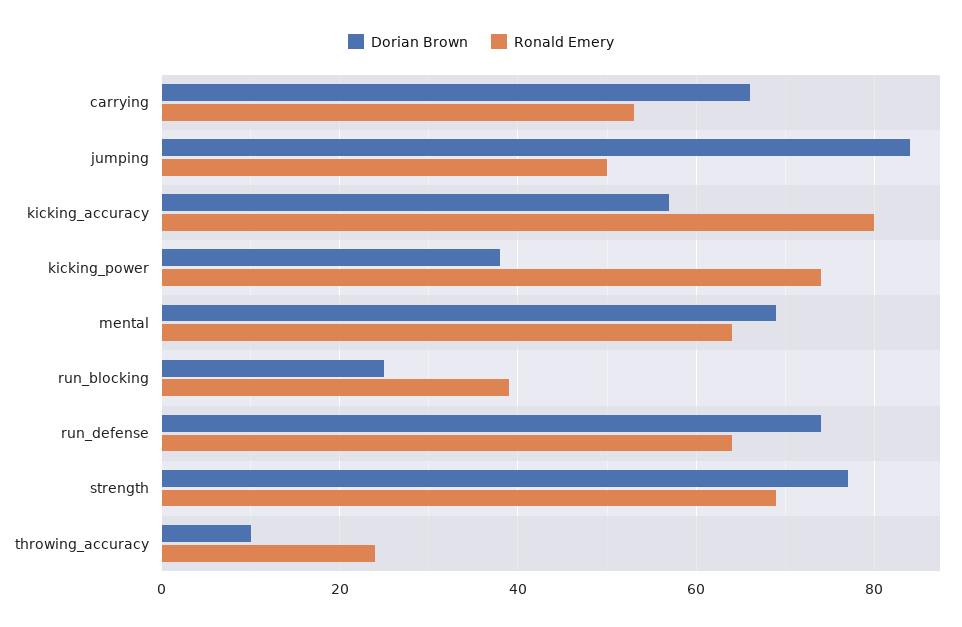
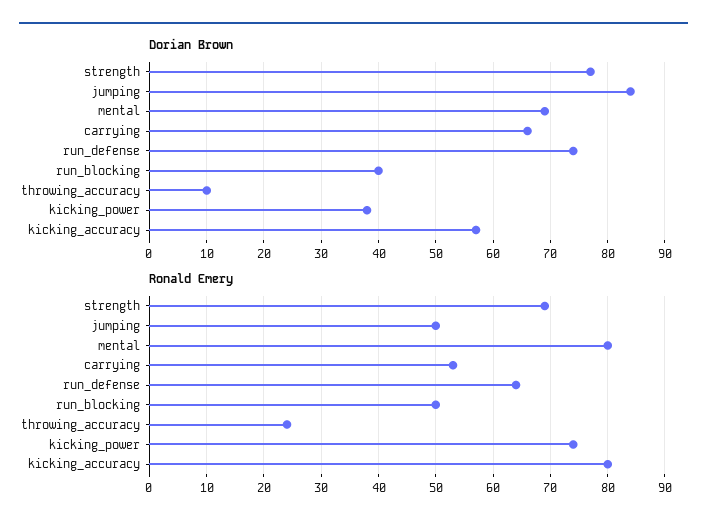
  {
    "Dorian Brown": {
      "carrying": 65,
      "jumping": 85,
      "kicking_accuracy": 55,
      "kicking_power": 40,
      "mental": 70,
-     "run_blocking": 25,
+     "run_blocking": 40,
      "run_defense": 75,
      "strength": 75,
      "throwing_accuracy": 10
    },
    "Ronald Emery": {
      "carrying": 55,
      "jumping": 50,
      "kicking_accuracy": 80,
      "kicking_power": 75,
-     "mental": 65,
+     "mental": 80,
-     "run_blocking": 40,
+     "run_blocking": 50,
      "run_defense": 65,
      "strength": 70,
      "throwing_accuracy": 25
    }
  }

